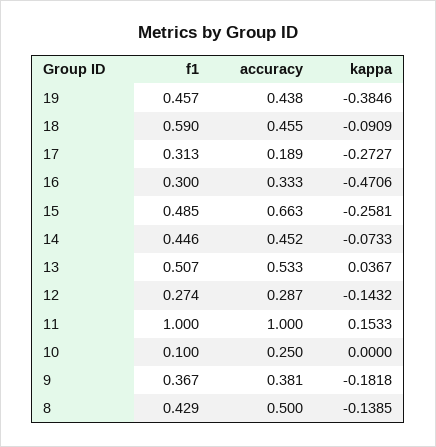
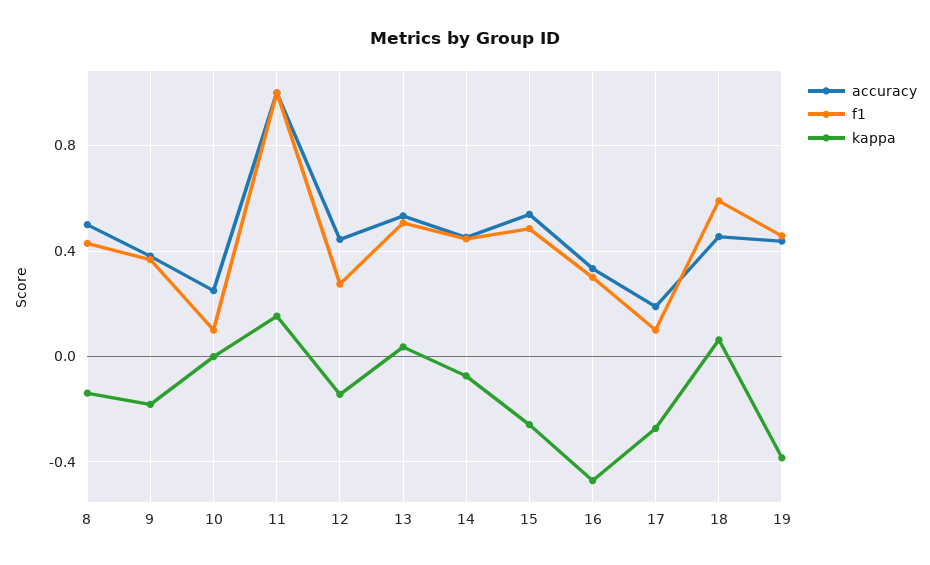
  {
    "f1": {
      "19": 0.457,
      "18": 0.59,
-     "17": 0.313,
+     "17": 0.1,
      "16": 0.3,
      "15": 0.485,
      "14": 0.446,
      "13": 0.507,
      "12": 0.274,
      "11": 1,
      "10": 0.1,
      "9": 0.367,
      "8": 0.429
    },
    "accuracy": {
      "19": 0.438,
      "18": 0.455,
      "17": 0.189,
      "16": 0.333,
-     "15": 0.663,
+     "15": 0.55,
      "14": 0.452,
      "13": 0.533,
-     "12": 0.287,
+     "12": 0.45,
      "11": 1,
      "10": 0.25,
      "9": 0.381,
      "8": 0.5
    },
    "kappa": {
      "19": -0.3846,
-     "18": -0.0909,
+     "18": 0.05,
      "17": -0.2727,
      "16": -0.4706,
      "15": -0.2581,
      "14": -0.0733,
      "13": 0.0367,
      "12": -0.1432,
      "11": 0.1533,
      "10": 0,
      "9": -0.1818,
      "8": -0.1385
    }
  }

